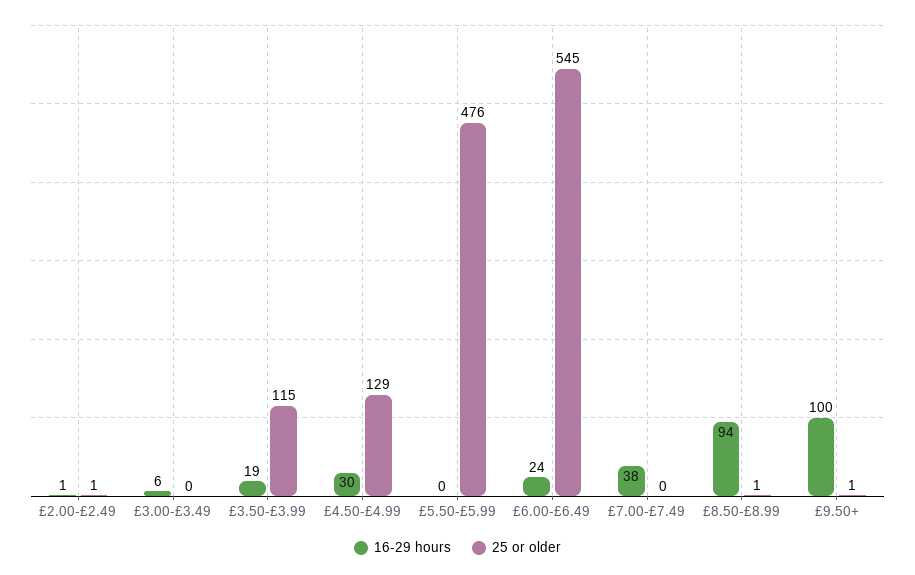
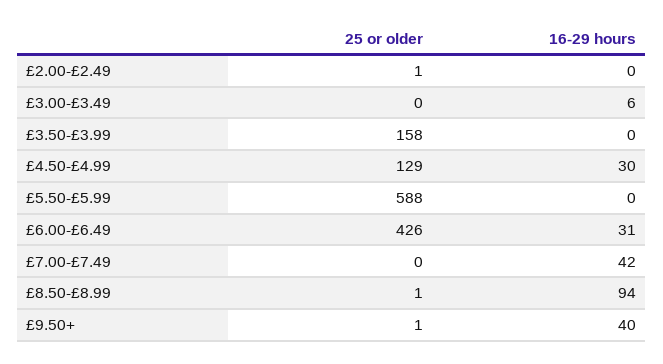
  {
    "16-29 hours": {
-     "£2.00-£2.49": 1,
+     "£2.00-£2.49": 0,
      "£3.00-£3.49": 6,
-     "£3.50-£3.99": 19,
+     "£3.50-£3.99": 0,
      "£4.50-£4.99": 30,
      "£5.50-£5.99": 0,
-     "£6.00-£6.49": 24,
+     "£6.00-£6.49": 31,
-     "£7.00-£7.49": 38,
+     "£7.00-£7.49": 42,
      "£8.50-£8.99": 94,
-     "£9.50+": 100
+     "£9.50+": 40
    },
    "25 or older": {
      "£2.00-£2.49": 1,
      "£3.00-£3.49": 0,
-     "£3.50-£3.99": 115,
+     "£3.50-£3.99": 158,
      "£4.50-£4.99": 129,
-     "£5.50-£5.99": 476,
+     "£5.50-£5.99": 588,
-     "£6.00-£6.49": 545,
+     "£6.00-£6.49": 426,
      "£7.00-£7.49": 0,
      "£8.50-£8.99": 1,
      "£9.50+": 1
    }
  }

